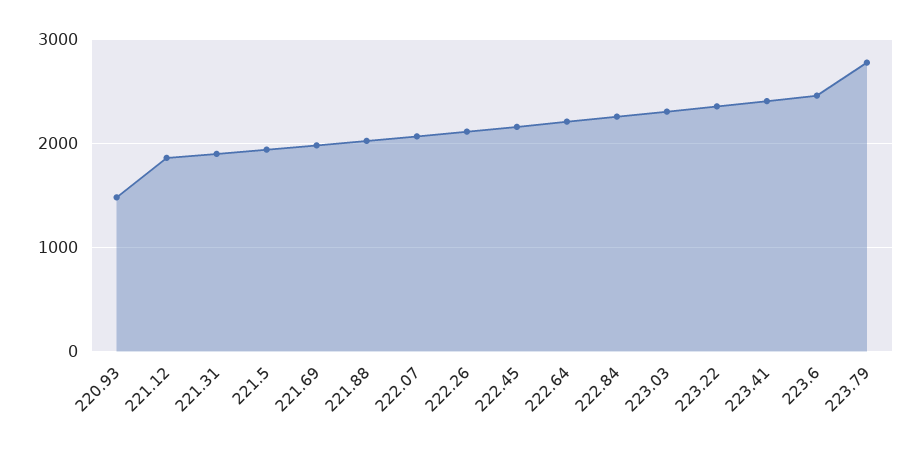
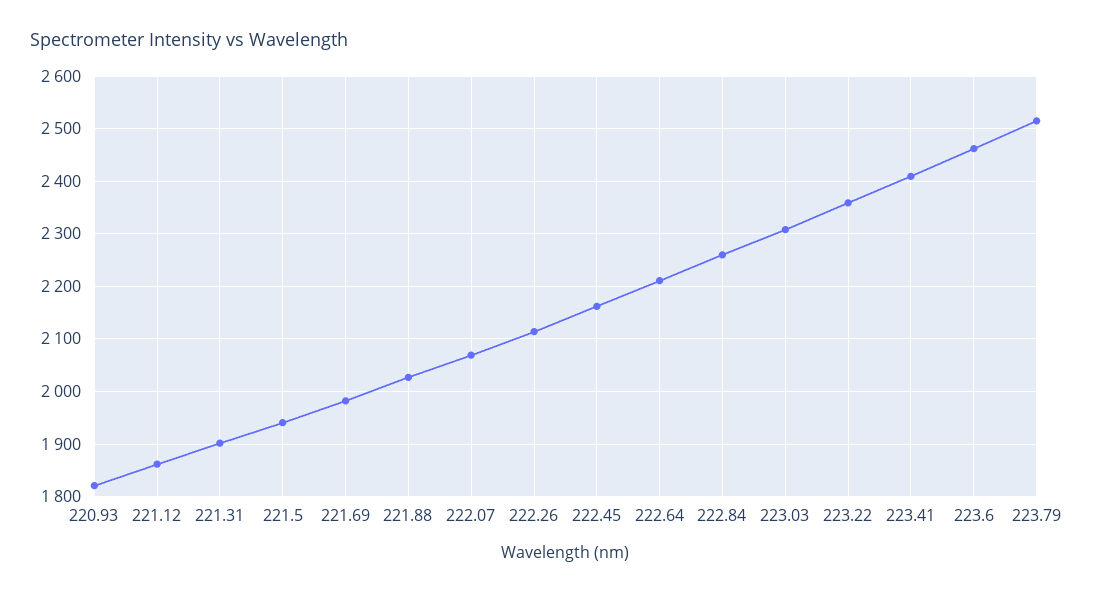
  {
-   "220.93": 1500,
+   "220.93": 1820,
    "221.12": 1860,
    "221.31": 1900,
    "221.5": 1940,
    "221.69": 1980,
    "221.88": 2020,
    "222.07": 2060,
    "222.26": 2120,
    "222.45": 2160,
    "222.64": 2220,
    "222.84": 2260,
    "223.03": 2300,
    "223.22": 2360,
    "223.41": 2400,
    "223.6": 2460,
-   "223.79": 2800
+   "223.79": 2520
  }

